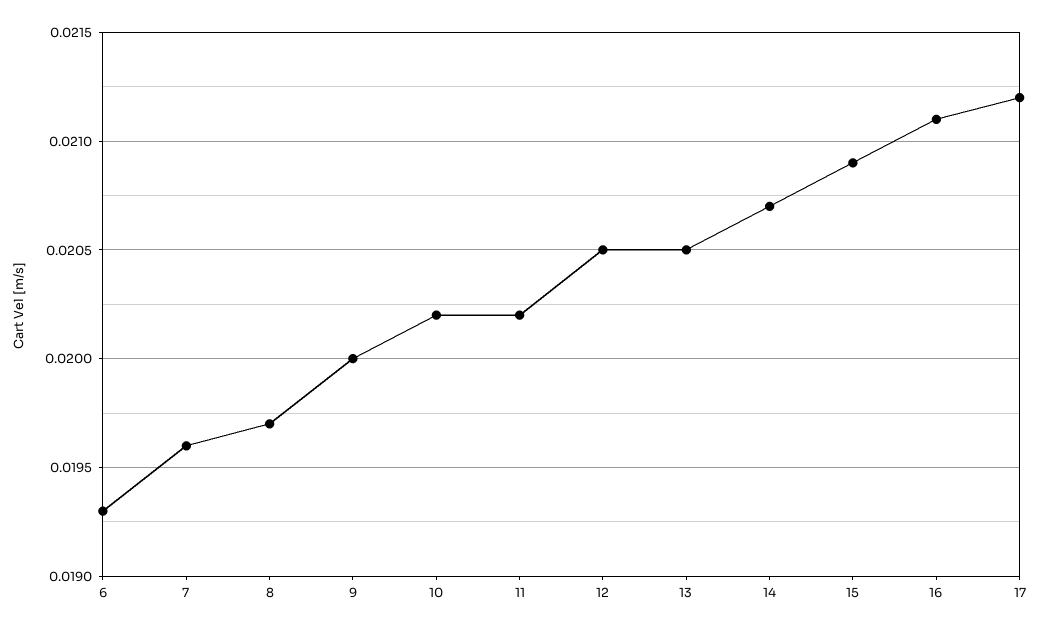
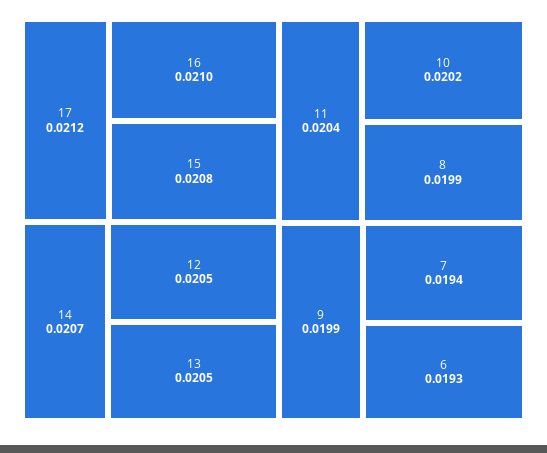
  {
    "6": 0.0193,
-   "7": 0.0196,
+   "7": 0.0194,
-   "8": 0.0197,
+   "8": 0.0199,
-   "9": 0.02,
+   "9": 0.0199,
    "10": 0.0202,
-   "11": 0.0202,
+   "11": 0.0204,
    "12": 0.0205,
    "13": 0.0205,
    "14": 0.0207,
-   "15": 0.0209,
+   "15": 0.0208,
-   "16": 0.0211,
+   "16": 0.021,
    "17": 0.0212
  }

